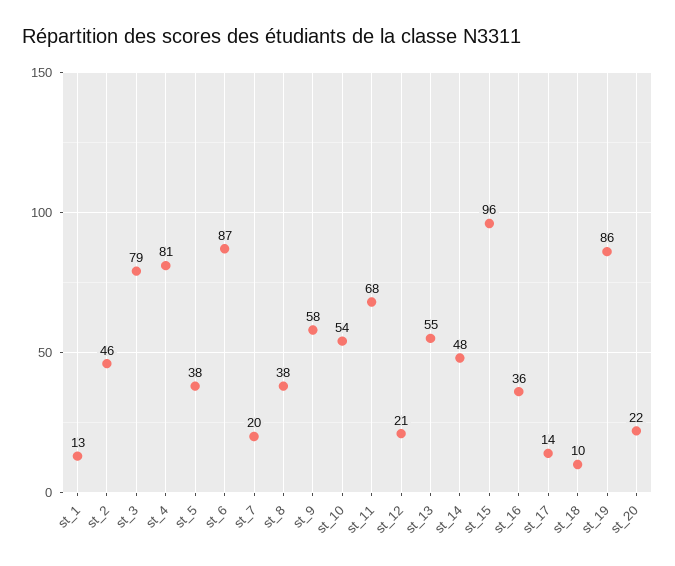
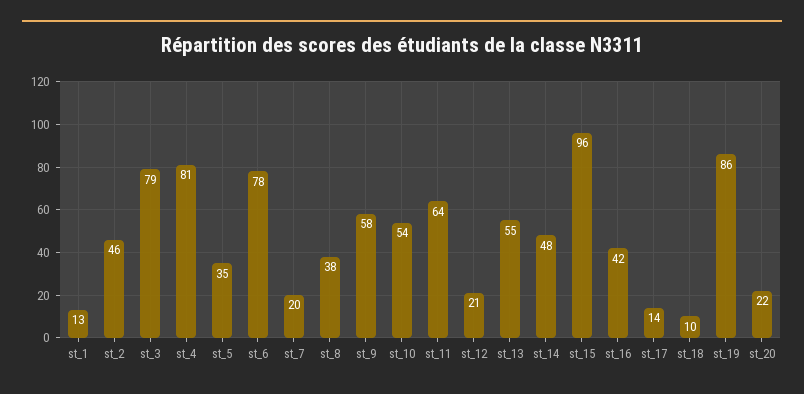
  {
    "st_1": 13,
    "st_2": 46,
    "st_3": 79,
    "st_4": 81,
-   "st_5": 38,
+   "st_5": 35,
-   "st_6": 87,
+   "st_6": 78,
    "st_7": 20,
    "st_8": 38,
    "st_9": 58,
    "st_10": 54,
-   "st_11": 68,
+   "st_11": 64,
    "st_12": 21,
    "st_13": 55,
    "st_14": 48,
    "st_15": 96,
-   "st_16": 36,
+   "st_16": 42,
    "st_17": 14,
    "st_18": 10,
    "st_19": 86,
    "st_20": 22
  }

